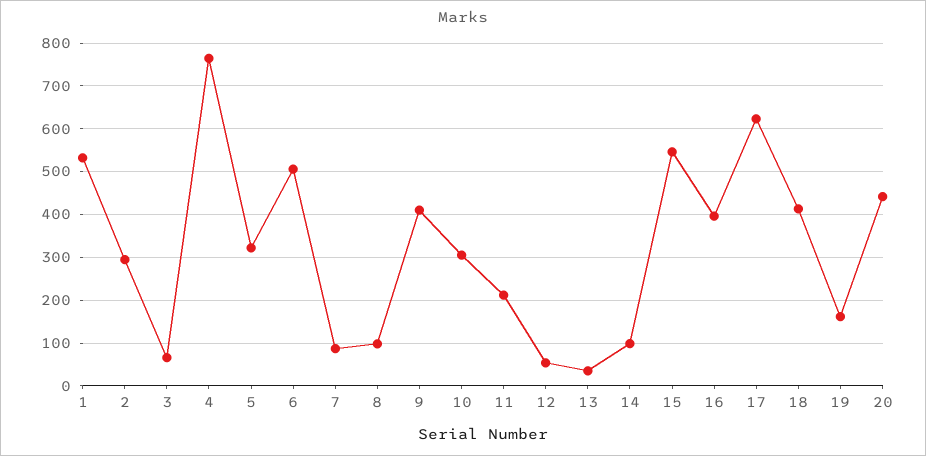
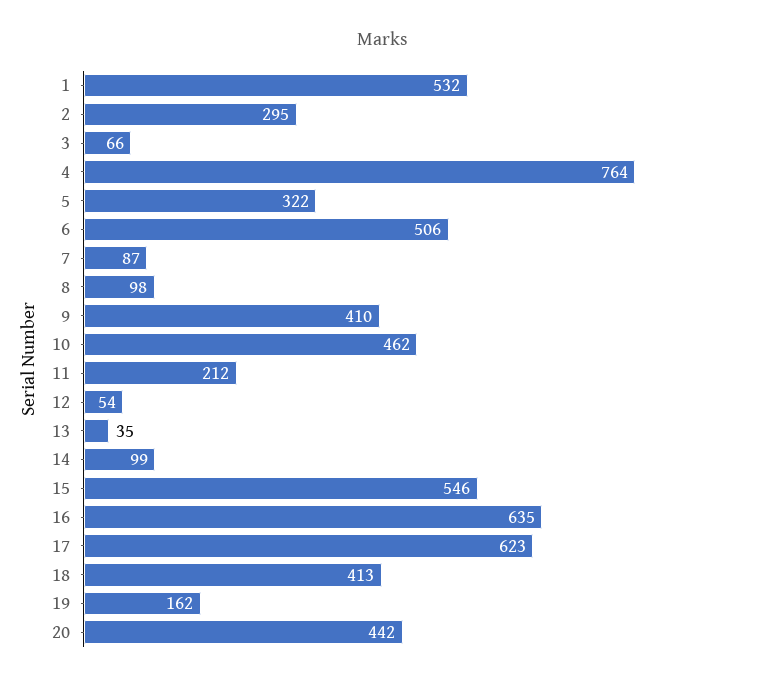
  {
    "1": 532,
    "2": 295,
    "3": 66,
    "4": 764,
    "5": 322,
    "6": 506,
    "7": 87,
    "8": 98,
    "9": 410,
-   "10": 300,
+   "10": 462,
    "11": 212,
    "12": 54,
    "13": 35,
    "14": 99,
    "15": 546,
-   "16": 400,
+   "16": 635,
    "17": 623,
    "18": 413,
    "19": 162,
    "20": 442
  }

